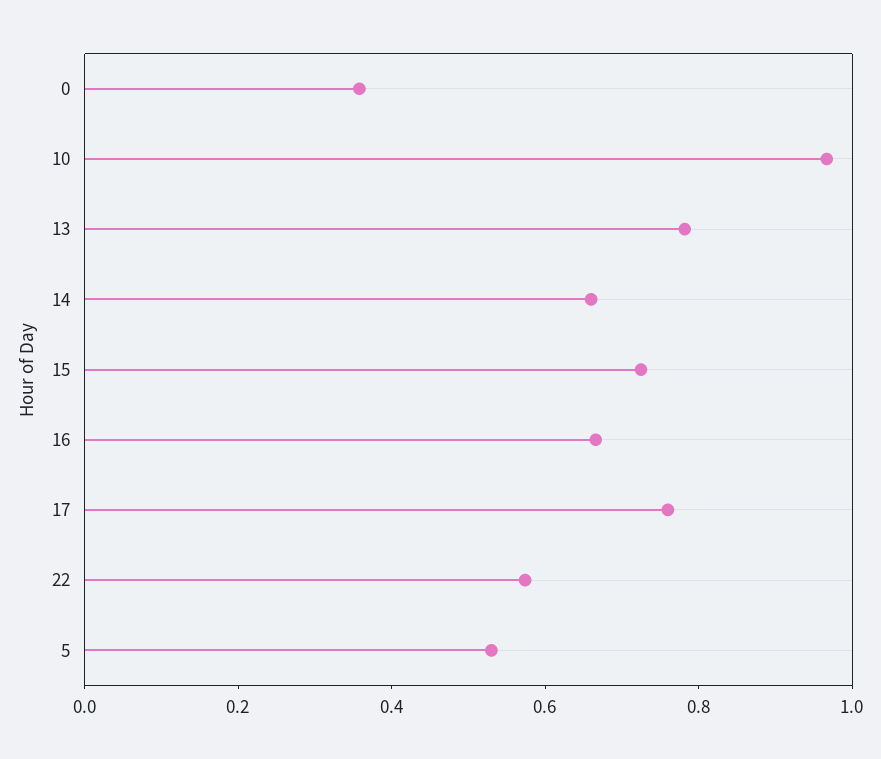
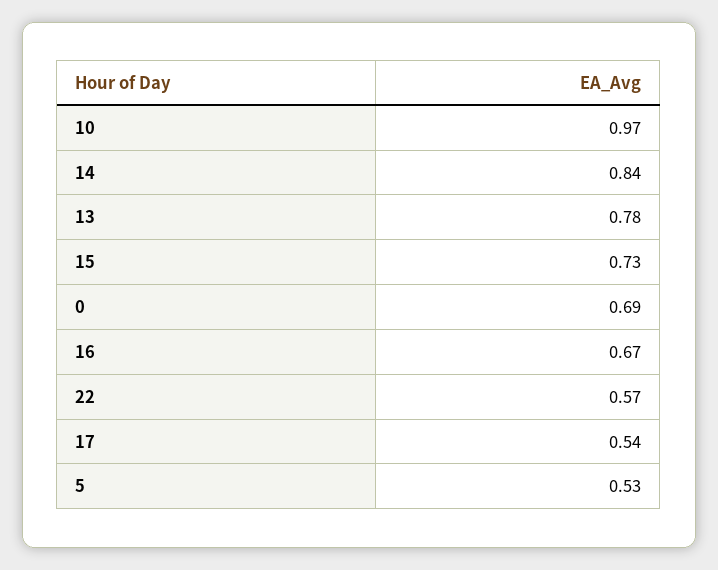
  {
-   "0": 0.35,
+   "0": 0.69,
    "10": 0.97,
    "13": 0.78,
-   "14": 0.65,
+   "14": 0.84,
    "15": 0.73,
    "16": 0.67,
-   "17": 0.75,
+   "17": 0.54,
    "22": 0.57,
    "5": 0.53
  }

